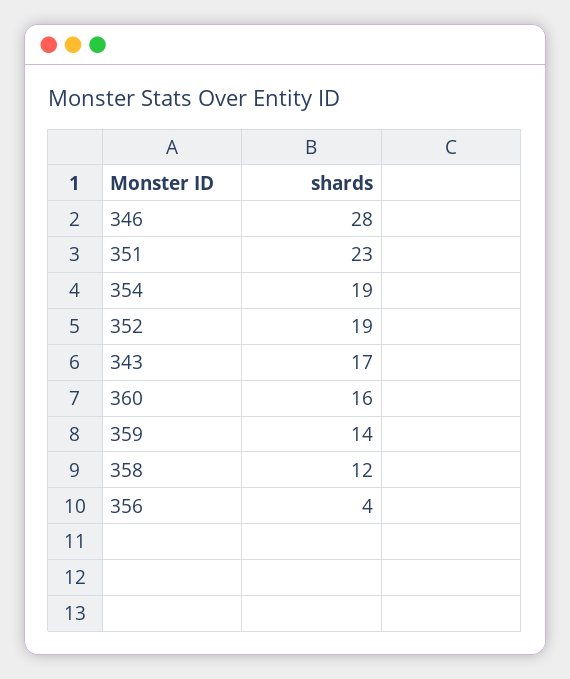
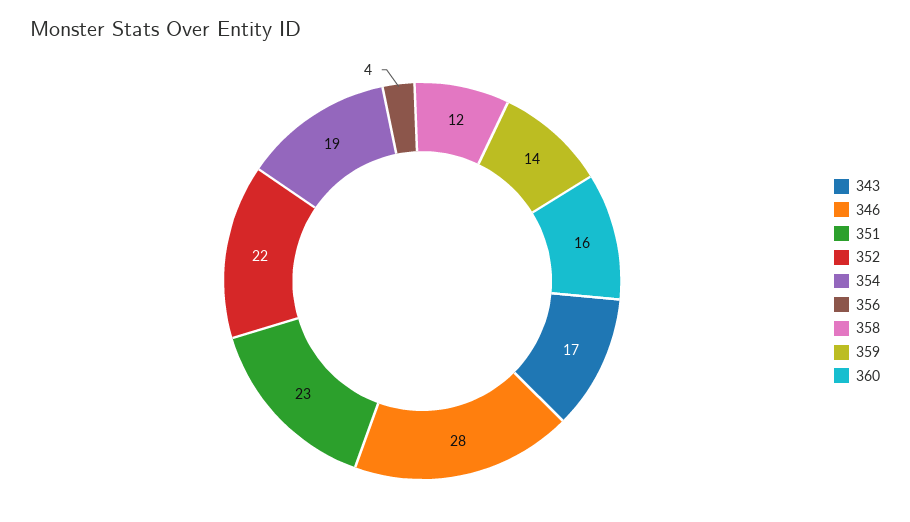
  {
    "346": 28,
    "351": 23,
    "354": 19,
-   "352": 19,
+   "352": 22,
    "343": 17,
    "360": 16,
    "359": 14,
    "358": 12,
    "356": 4
  }

